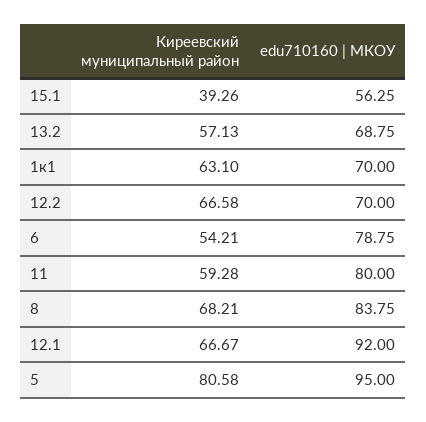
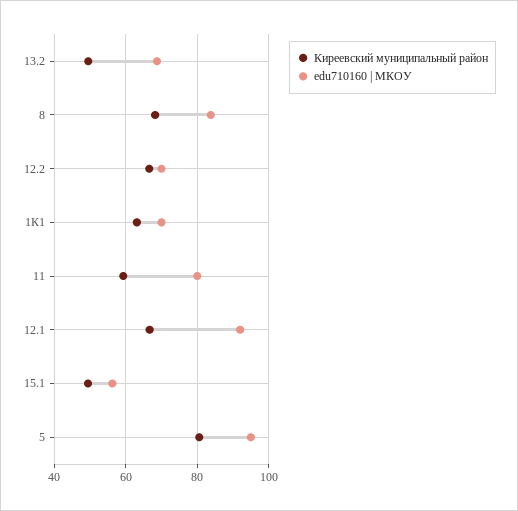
  {
    "Киреевский муниципальный район": {
-     "15.1": 39.26,
+     "15.1": 50,
-     "13.2": 57.13,
+     "13.2": 50,
      "1к1": 63.1,
      "12.2": 66.58,
-     "6": 54.21,
      "11": 59.28,
      "8": 68.21,
      "12.1": 66.67,
      "5": 80.58
    },
    "edu710160 | МКОУ": {
      "15.1": 56.25,
      "13.2": 68.75,
      "1к1": 70,
      "12.2": 70,
-     "6": 78.75,
      "11": 80,
      "8": 83.75,
      "12.1": 92,
      "5": 95
    }
  }

